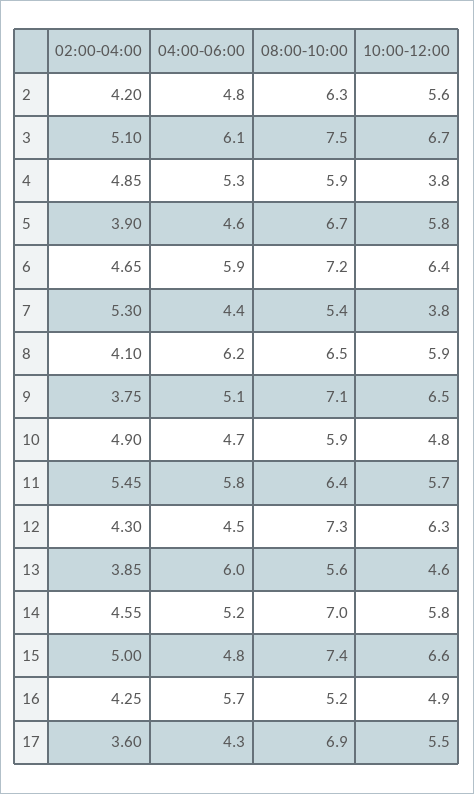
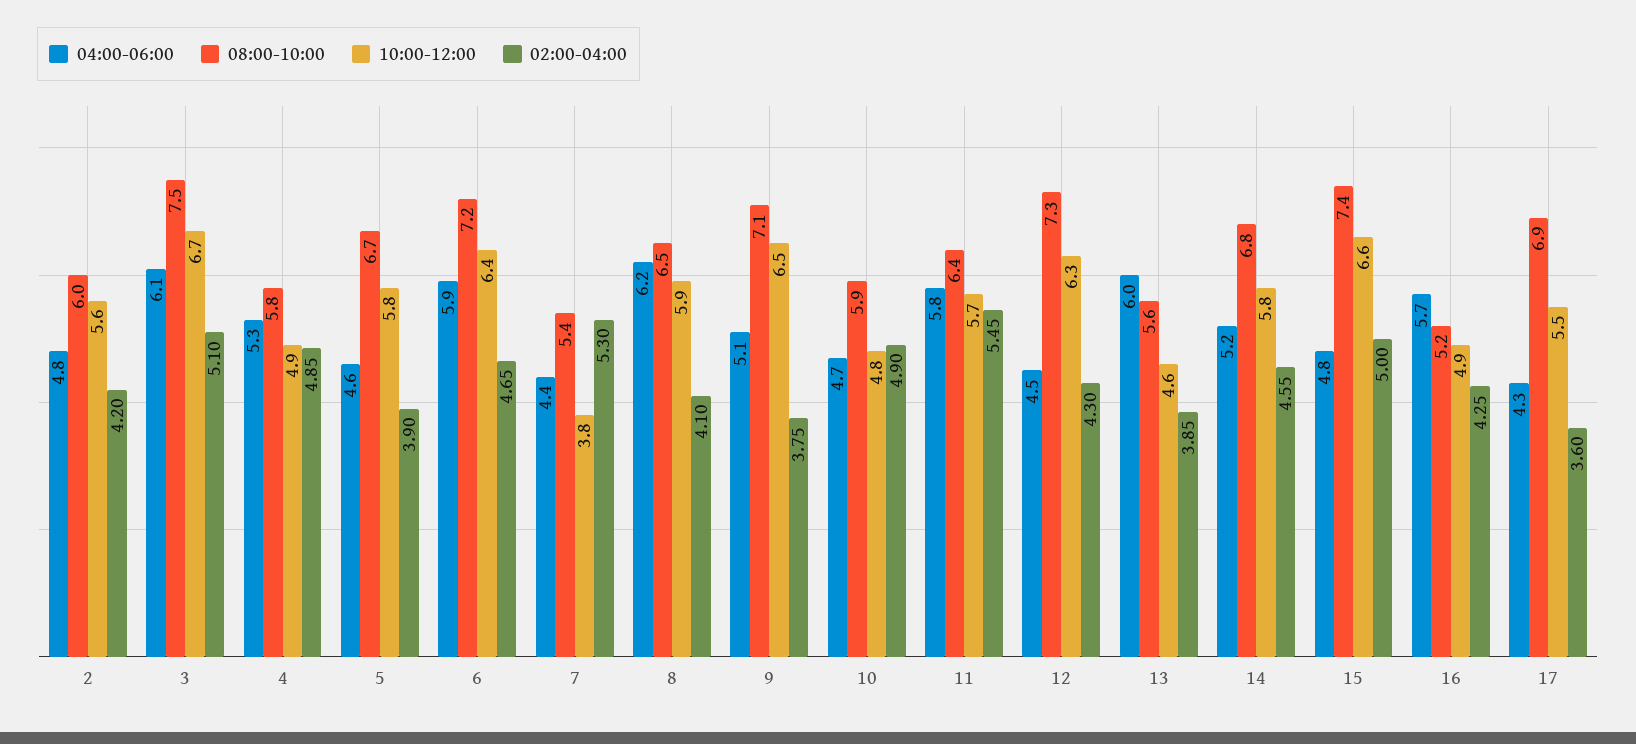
  {
    "02:00-04:00": {
      "2": 4.2,
      "3": 5.1,
      "4": 4.85,
      "5": 3.9,
      "6": 4.65,
      "7": 5.3,
      "8": 4.1,
      "9": 3.75,
      "10": 4.9,
      "11": 5.45,
      "12": 4.3,
      "13": 3.85,
      "14": 4.55,
      "15": 5,
      "16": 4.25,
      "17": 3.6
    },
    "04:00-06:00": {
      "2": 4.8,
      "3": 6.1,
      "4": 5.3,
      "5": 4.6,
      "6": 5.9,
      "7": 4.4,
      "8": 6.2,
      "9": 5.1,
      "10": 4.7,
      "11": 5.8,
      "12": 4.5,
      "13": 6,
      "14": 5.2,
      "15": 4.8,
      "16": 5.7,
      "17": 4.3
    },
    "08:00-10:00": {
-     "2": 6.3,
+     "2": 6,
      "3": 7.5,
-     "4": 5.9,
+     "4": 5.8,
      "5": 6.7,
      "6": 7.2,
      "7": 5.4,
      "8": 6.5,
      "9": 7.1,
      "10": 5.9,
      "11": 6.4,
      "12": 7.3,
      "13": 5.6,
-     "14": 7,
+     "14": 6.8,
      "15": 7.4,
      "16": 5.2,
      "17": 6.9
    },
    "10:00-12:00": {
      "2": 5.6,
      "3": 6.7,
-     "4": 3.8,
+     "4": 4.9,
      "5": 5.8,
      "6": 6.4,
      "7": 3.8,
      "8": 5.9,
      "9": 6.5,
      "10": 4.8,
      "11": 5.7,
      "12": 6.3,
      "13": 4.6,
      "14": 5.8,
      "15": 6.6,
      "16": 4.9,
      "17": 5.5
    }
  }

